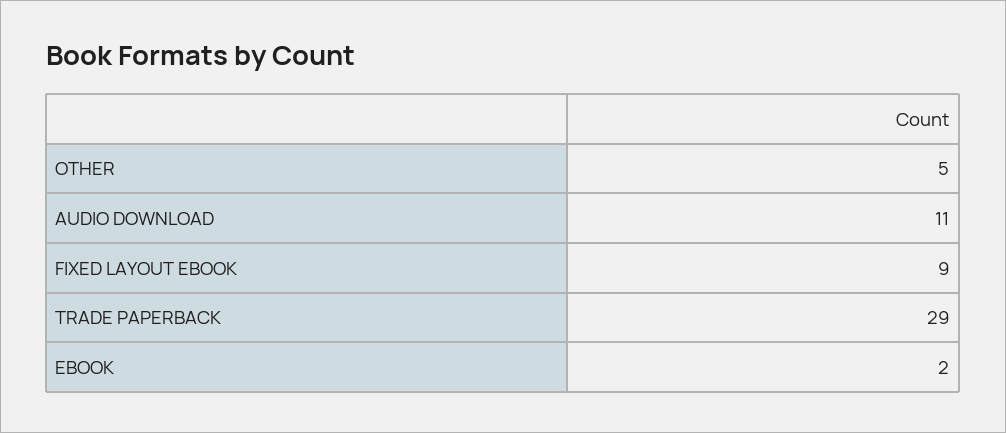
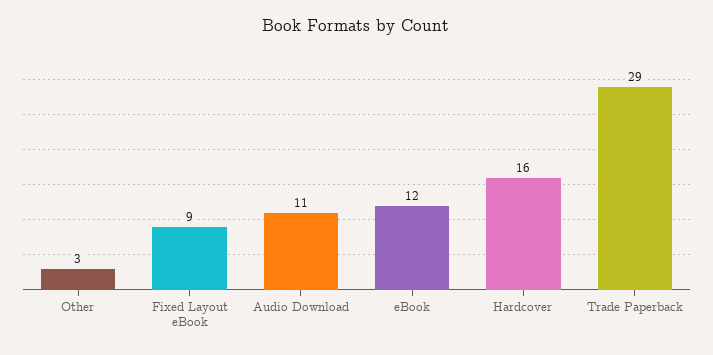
  {
-   "OTHER": 5,
+   "OTHER": 3,
    "AUDIO DOWNLOAD": 11,
    "FIXED LAYOUT EBOOK": 9,
    "TRADE PAPERBACK": 29,
-   "EBOOK": 2
+   "EBOOK": 12,
+   "Hardcover": 16
  }

